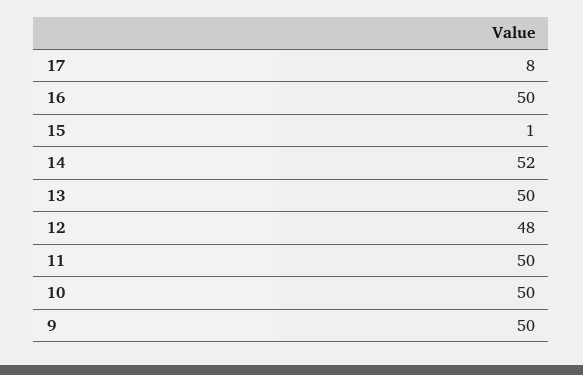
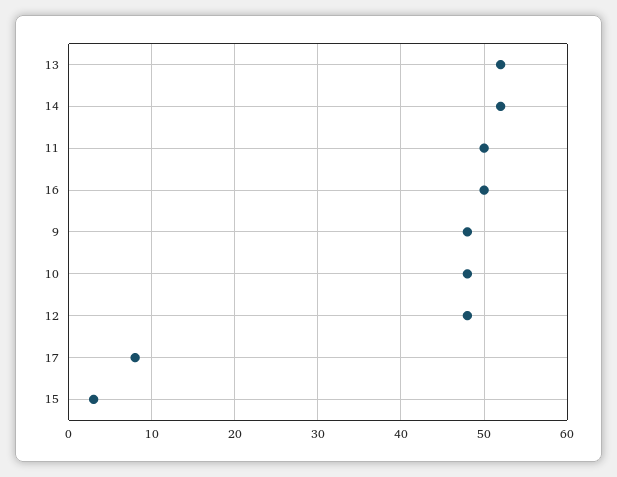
  {
    "17": 8,
    "16": 50,
-   "15": 1,
+   "15": 3,
    "14": 52,
-   "13": 50,
+   "13": 52,
    "12": 48,
    "11": 50,
-   "10": 50,
+   "10": 48,
-   "9": 50
+   "9": 48
  }

